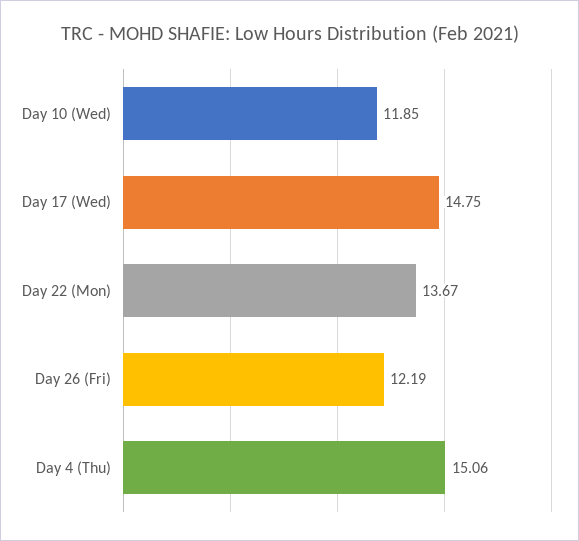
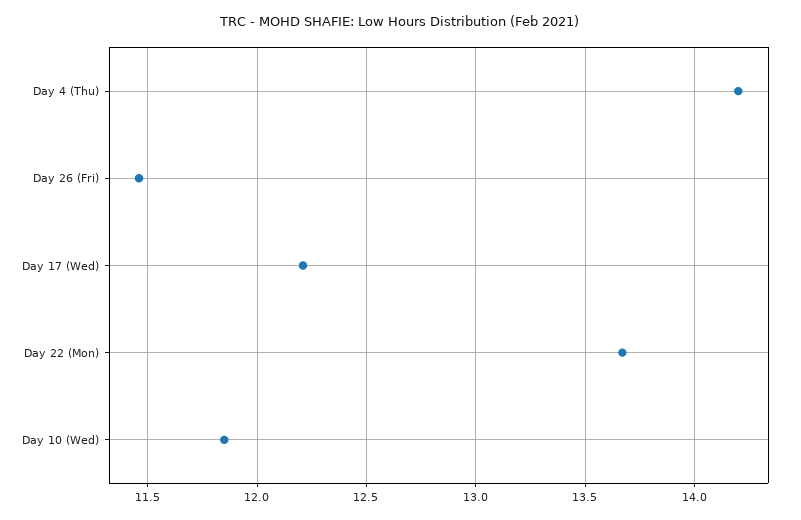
  {
    "Day 10 (Wed)": 11.85,
-   "Day 17 (Wed)": 14.75,
+   "Day 17 (Wed)": 12.2,
    "Day 22 (Mon)": 13.67,
-   "Day 26 (Fri)": 12.19,
+   "Day 26 (Fri)": 11.45,
-   "Day 4 (Thu)": 15.06
+   "Day 4 (Thu)": 14.2
  }

